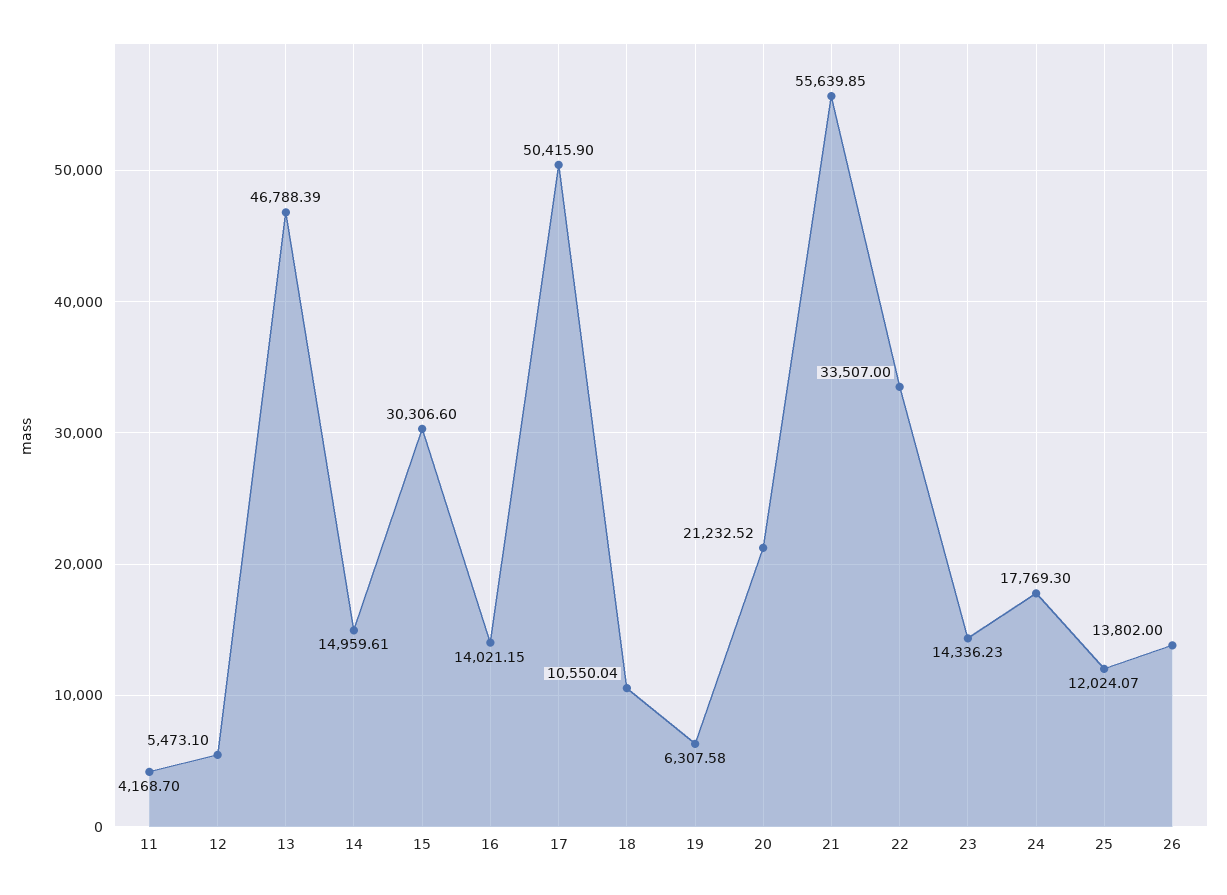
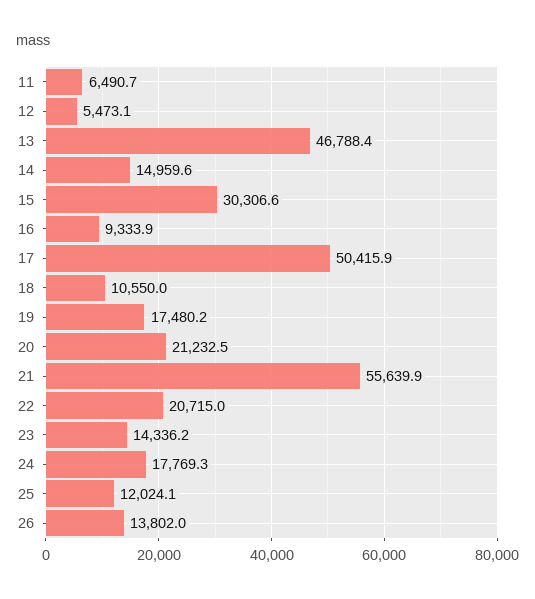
  {
-   "11": 4168.7,
+   "11": 6490.7,
    "12": 5473.1,
    "13": 46788.39,
    "14": 14959.61,
    "15": 30306.6,
-   "16": 14021.15,
+   "16": 9333.9,
    "17": 50415.9,
    "18": 10550.04,
-   "19": 6307.58,
+   "19": 17480.2,
    "20": 21232.52,
    "21": 55639.85,
-   "22": 33507,
+   "22": 20715,
    "23": 14336.23,
    "24": 17769.3,
    "25": 12024.07,
    "26": 13802
  }

